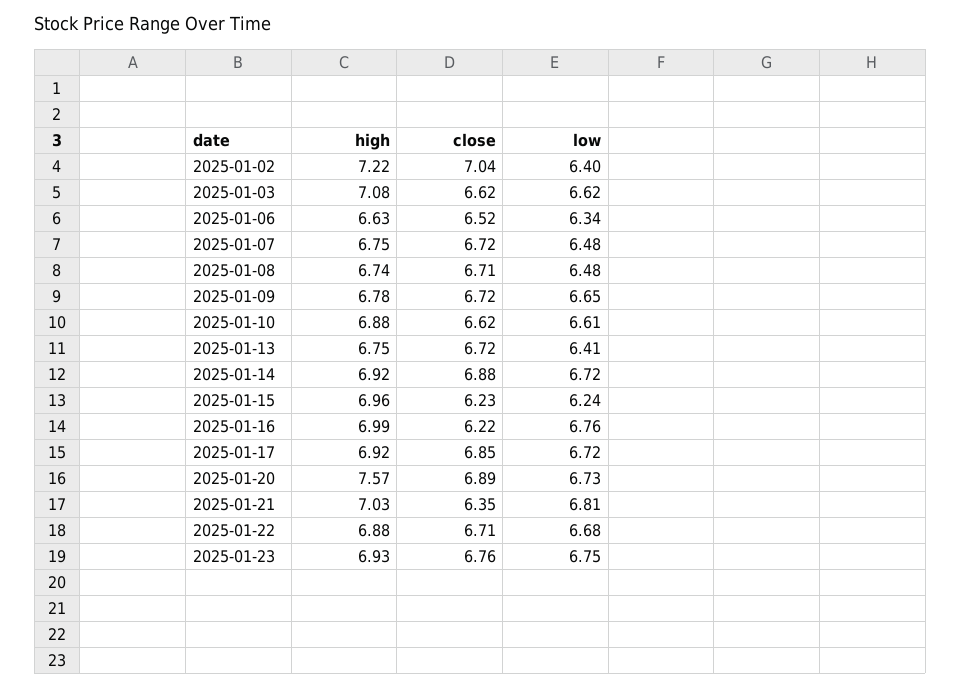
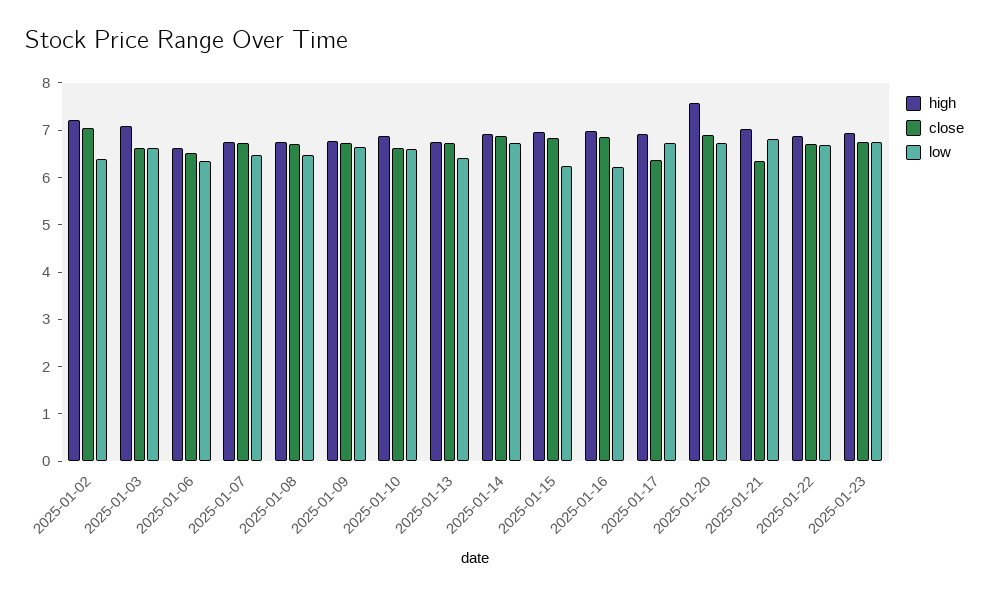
  {
    "high": {
      "2025-01-02": 7.22,
      "2025-01-03": 7.08,
      "2025-01-06": 6.63,
      "2025-01-07": 6.75,
      "2025-01-08": 6.74,
      "2025-01-09": 6.78,
      "2025-01-10": 6.88,
      "2025-01-13": 6.75,
      "2025-01-14": 6.92,
      "2025-01-15": 6.96,
      "2025-01-16": 6.99,
      "2025-01-17": 6.92,
      "2025-01-20": 7.57,
      "2025-01-21": 7.03,
      "2025-01-22": 6.88,
      "2025-01-23": 6.93
    },
    "close": {
      "2025-01-02": 7.04,
      "2025-01-03": 6.62,
      "2025-01-06": 6.52,
      "2025-01-07": 6.72,
      "2025-01-08": 6.71,
      "2025-01-09": 6.72,
      "2025-01-10": 6.62,
      "2025-01-13": 6.72,
      "2025-01-14": 6.88,
-     "2025-01-15": 6.23,
+     "2025-01-15": 6.8,
-     "2025-01-16": 6.22,
+     "2025-01-16": 6.8,
-     "2025-01-17": 6.85,
+     "2025-01-17": 6.4,
      "2025-01-20": 6.89,
      "2025-01-21": 6.35,
      "2025-01-22": 6.71,
      "2025-01-23": 6.76
    },
    "low": {
      "2025-01-02": 6.4,
      "2025-01-03": 6.62,
      "2025-01-06": 6.34,
      "2025-01-07": 6.48,
      "2025-01-08": 6.48,
      "2025-01-09": 6.65,
      "2025-01-10": 6.61,
      "2025-01-13": 6.41,
      "2025-01-14": 6.72,
      "2025-01-15": 6.24,
-     "2025-01-16": 6.76,
+     "2025-01-16": 6.2,
      "2025-01-17": 6.72,
      "2025-01-20": 6.73,
      "2025-01-21": 6.81,
      "2025-01-22": 6.68,
      "2025-01-23": 6.75
    }
  }

